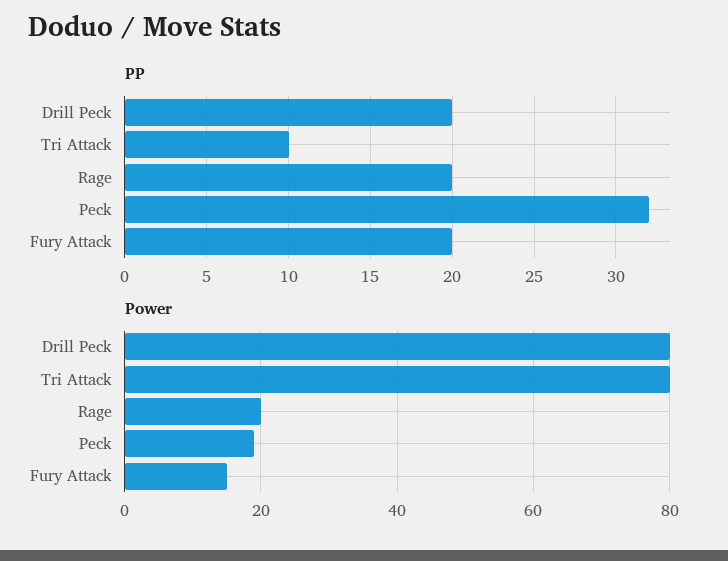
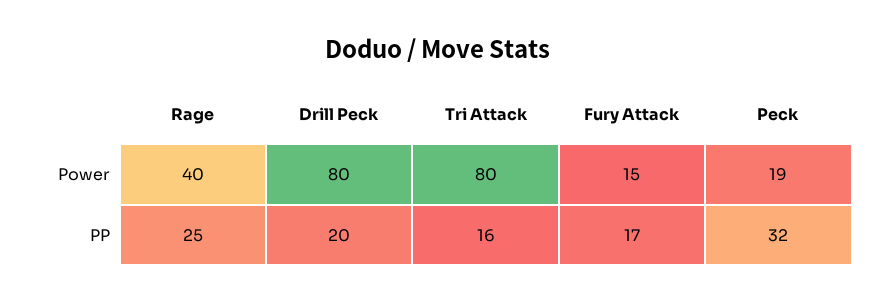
  {
    "PP": {
      "Drill Peck": 20,
-     "Tri Attack": 10,
+     "Tri Attack": 16,
-     "Rage": 20,
+     "Rage": 25,
      "Peck": 32,
-     "Fury Attack": 20
+     "Fury Attack": 17
    },
    "Power": {
      "Drill Peck": 80,
      "Tri Attack": 80,
-     "Rage": 20,
+     "Rage": 40,
      "Peck": 19,
      "Fury Attack": 15
    }
  }

